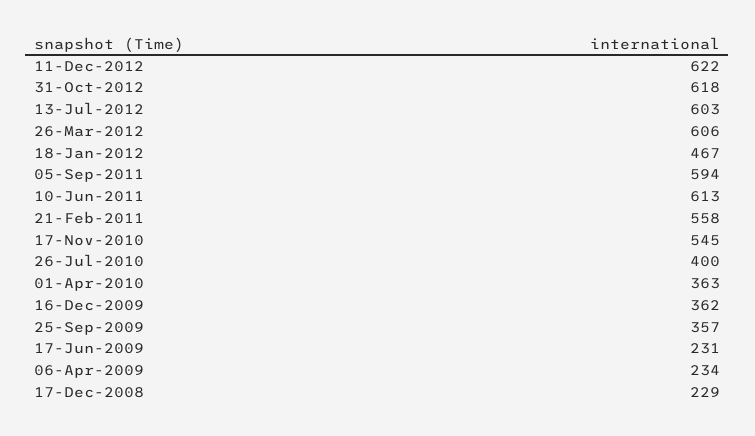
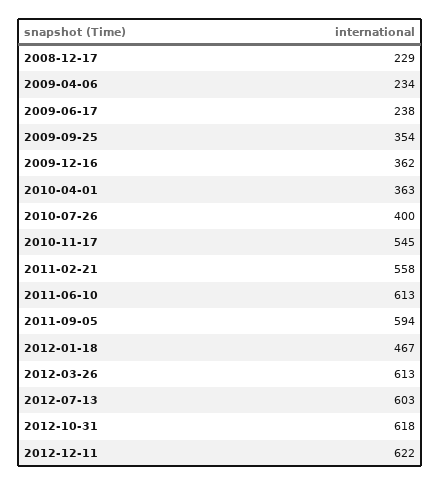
  {
    "11-Dec-2012": 622,
    "31-Oct-2012": 618,
    "13-Jul-2012": 603,
-   "26-Mar-2012": 606,
+   "26-Mar-2012": 613,
    "18-Jan-2012": 467,
    "05-Sep-2011": 594,
    "10-Jun-2011": 613,
    "21-Feb-2011": 558,
    "17-Nov-2010": 545,
    "26-Jul-2010": 400,
    "01-Apr-2010": 363,
    "16-Dec-2009": 362,
-   "25-Sep-2009": 357,
+   "25-Sep-2009": 354,
-   "17-Jun-2009": 231,
+   "17-Jun-2009": 238,
    "06-Apr-2009": 234,
    "17-Dec-2008": 229
  }

